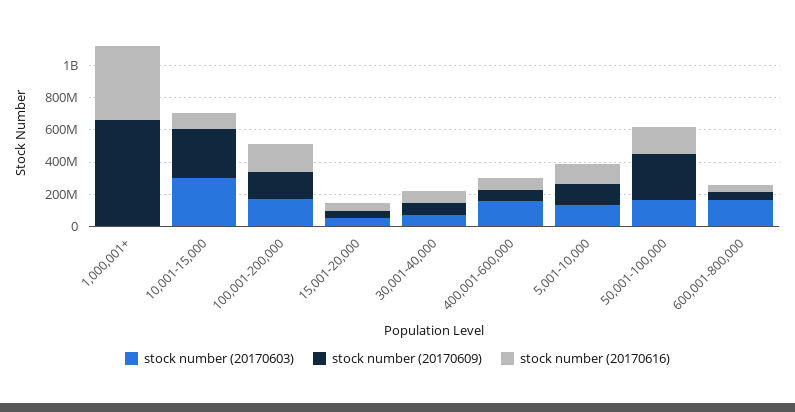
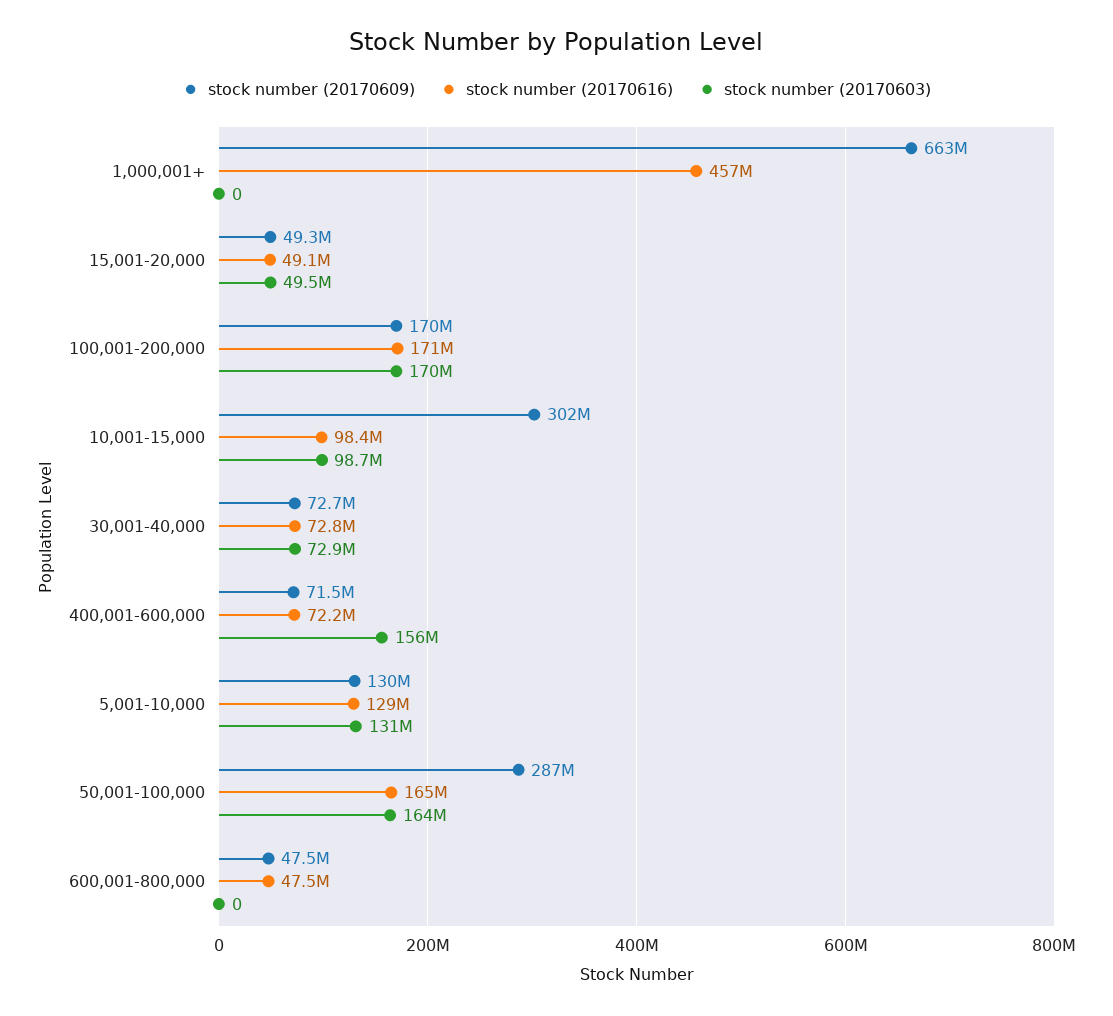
  {
    "stock number (20170603)": {
      "1,000,001+": 0,
-     "10,001-15,000": 300000000,
+     "10,001-15,000": 98700000,
      "100,001-200,000": 170000000,
      "15,001-20,000": 49500000,
      "30,001-40,000": 72900000,
      "400,001-600,000": 156000000,
      "5,001-10,000": 131000000,
      "50,001-100,000": 164000000,
-     "600,001-800,000": 150000000
+     "600,001-800,000": 0
    },
    "stock number (20170609)": {
      "1,000,001+": 663000000,
      "10,001-15,000": 302000000,
      "100,001-200,000": 170000000,
      "15,001-20,000": 49300000,
      "30,001-40,000": 72700000,
      "400,001-600,000": 71500000,
      "5,001-10,000": 130000000,
      "50,001-100,000": 287000000,
      "600,001-800,000": 47500000
    },
    "stock number (20170616)": {
      "1,000,001+": 457000000,
      "10,001-15,000": 98400000,
      "100,001-200,000": 171000000,
      "15,001-20,000": 49100000,
      "30,001-40,000": 72800000,
      "400,001-600,000": 72200000,
      "5,001-10,000": 129000000,
      "50,001-100,000": 165000000,
      "600,001-800,000": 47500000
    }
  }

